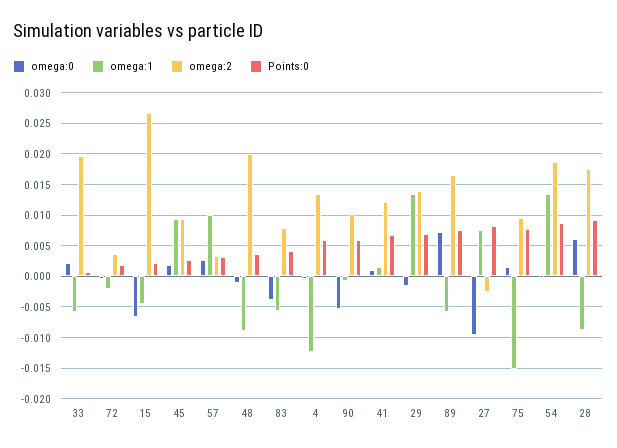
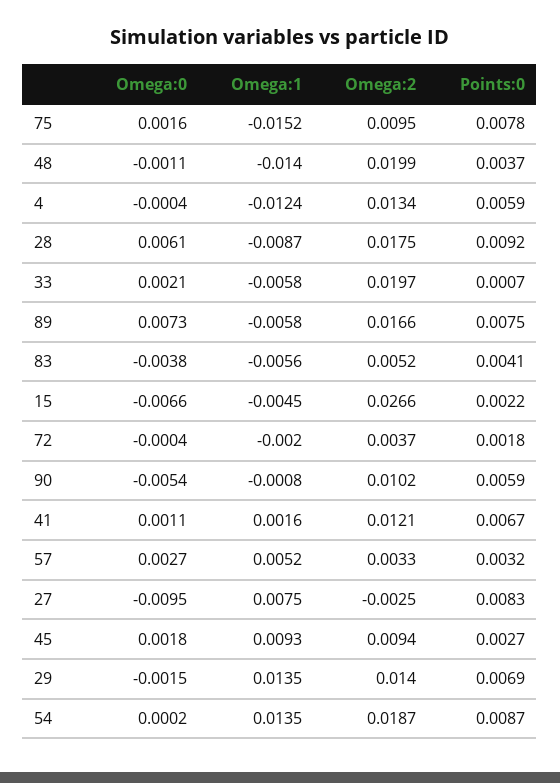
  {
    "omega:0": {
      "33": 0.0021,
      "72": -0.0004,
      "15": -0.0066,
      "45": 0.0018,
      "57": 0.0027,
      "48": -0.0011,
      "83": -0.0038,
      "4": -0.0004,
      "90": -0.0054,
      "41": 0.0011,
      "29": -0.0015,
      "89": 0.0073,
      "27": -0.0095,
      "75": 0.0016,
      "54": 0.0002,
      "28": 0.0061
    },
    "omega:1": {
      "33": -0.0058,
      "72": -0.002,
      "15": -0.0045,
      "45": 0.0093,
-     "57": 0.01,
+     "57": 0.0052,
-     "48": -0.009,
+     "48": -0.014,
      "83": -0.0056,
      "4": -0.0124,
      "90": -0.0008,
      "41": 0.0016,
      "29": 0.0135,
      "89": -0.0058,
      "27": 0.0075,
      "75": -0.0152,
      "54": 0.0135,
      "28": -0.0087
    },
    "omega:2": {
      "33": 0.0197,
      "72": 0.0037,
      "15": 0.0266,
      "45": 0.0094,
      "57": 0.0033,
      "48": 0.0199,
-     "83": 0.008,
+     "83": 0.0052,
      "4": 0.0134,
      "90": 0.0102,
      "41": 0.0121,
      "29": 0.014,
      "89": 0.0166,
      "27": -0.0025,
      "75": 0.0095,
      "54": 0.0187,
      "28": 0.0175
    },
    "Points:0": {
      "33": 0.0007,
      "72": 0.0018,
      "15": 0.0022,
      "45": 0.0027,
      "57": 0.0032,
      "48": 0.0037,
      "83": 0.0041,
      "4": 0.0059,
      "90": 0.0059,
      "41": 0.0067,
      "29": 0.0069,
      "89": 0.0075,
      "27": 0.0083,
      "75": 0.0078,
      "54": 0.0087,
      "28": 0.0092
    }
  }

